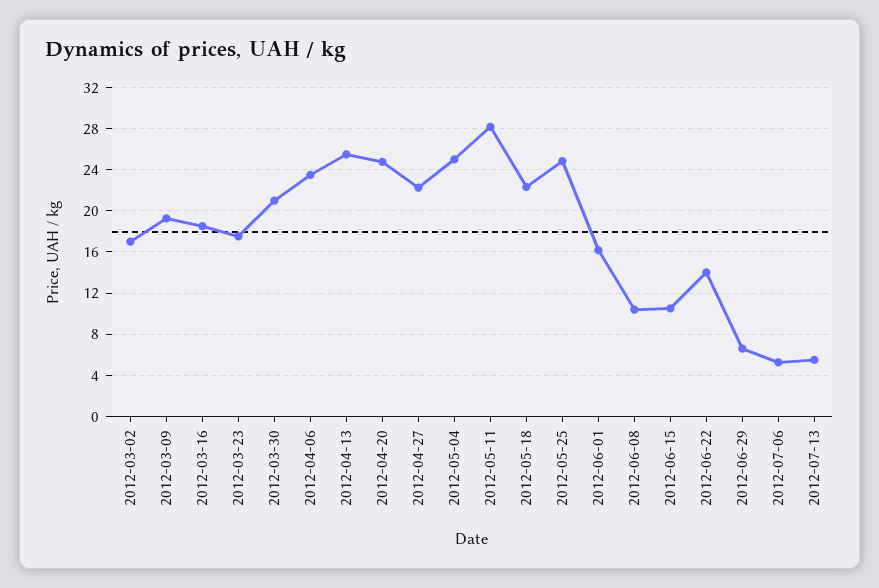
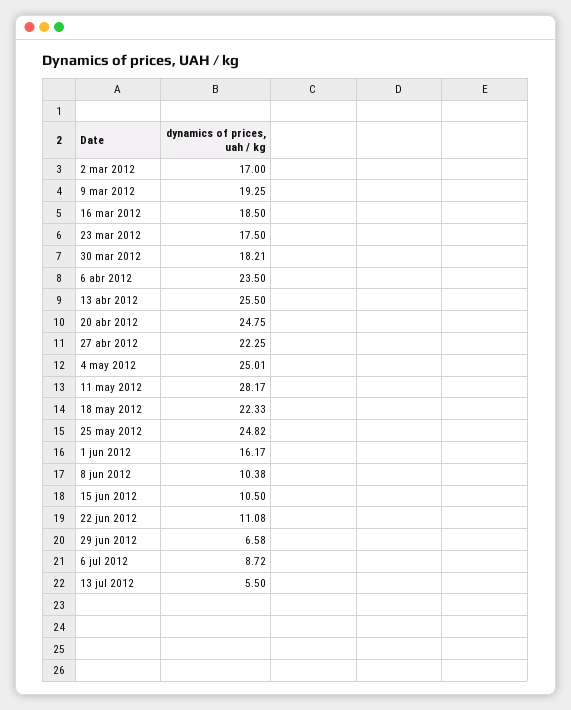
  {
    "2012-03-02": 17,
    "2012-03-09": 19.25,
    "2012-03-16": 18.5,
    "2012-03-23": 17.5,
-   "2012-03-30": 21,
+   "2012-03-30": 18.21,
    "2012-04-06": 23.5,
    "2012-04-13": 25.5,
    "2012-04-20": 24.75,
    "2012-04-27": 22.25,
    "2012-05-04": 25.01,
    "2012-05-11": 28.17,
    "2012-05-18": 22.33,
    "2012-05-25": 24.82,
    "2012-06-01": 16.17,
    "2012-06-08": 10.38,
    "2012-06-15": 10.5,
-   "2012-06-22": 14,
+   "2012-06-22": 11.08,
    "2012-06-29": 6.58,
-   "2012-07-06": 5,
+   "2012-07-06": 8.72,
    "2012-07-13": 5.5
  }

